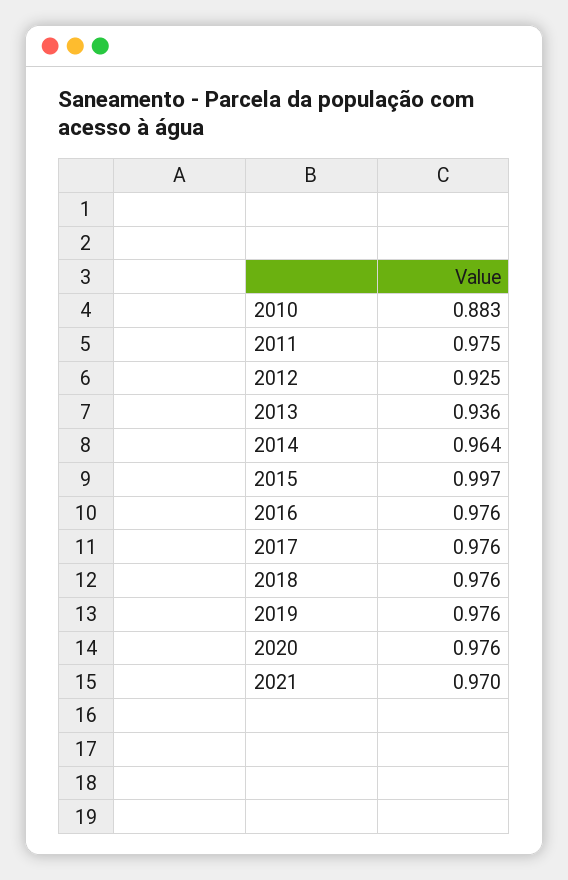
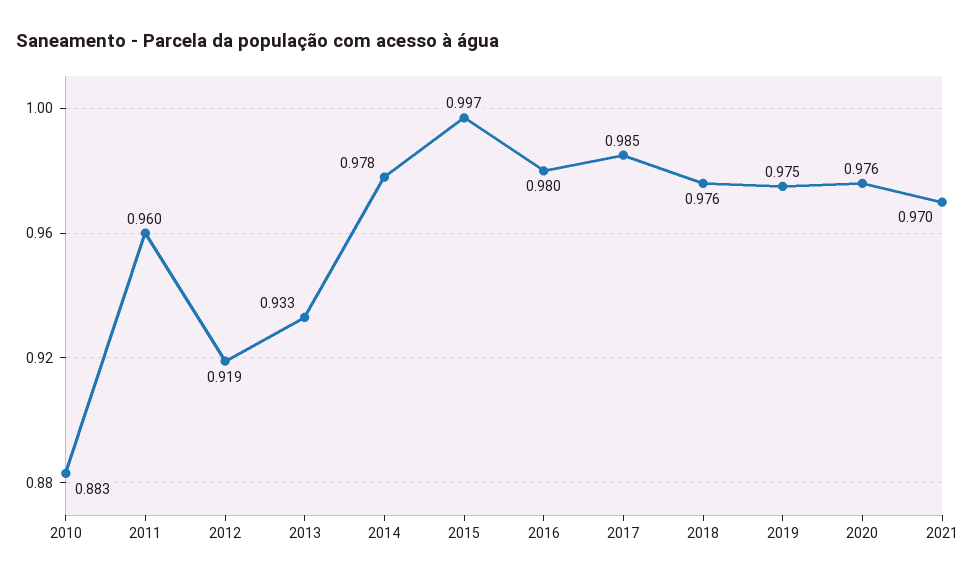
  {
    "2010": 0.883,
-   "2011": 0.975,
+   "2011": 0.96,
-   "2012": 0.925,
+   "2012": 0.919,
-   "2013": 0.936,
+   "2013": 0.933,
-   "2014": 0.964,
+   "2014": 0.978,
    "2015": 0.997,
-   "2016": 0.976,
+   "2016": 0.98,
-   "2017": 0.976,
+   "2017": 0.985,
    "2018": 0.976,
-   "2019": 0.976,
+   "2019": 0.975,
    "2020": 0.976,
    "2021": 0.97
  }

